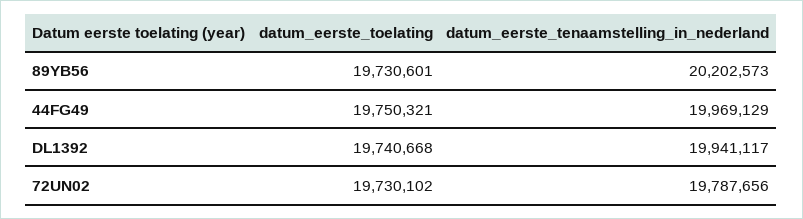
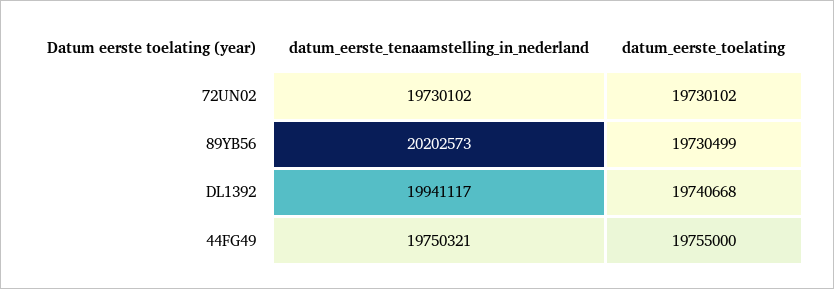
  {
    "datum_eerste_toelating": {
-     "89YB56": 19730601,
+     "89YB56": 19730499,
-     "44FG49": 19750321,
+     "44FG49": 19755000,
      "DL1392": 19740668,
      "72UN02": 19730102
    },
    "datum_eerste_tenaamstelling_in_nederland": {
      "89YB56": 20202573,
-     "44FG49": 19969129,
+     "44FG49": 19750321,
      "DL1392": 19941117,
-     "72UN02": 19787656
+     "72UN02": 19730102
    }
  }

